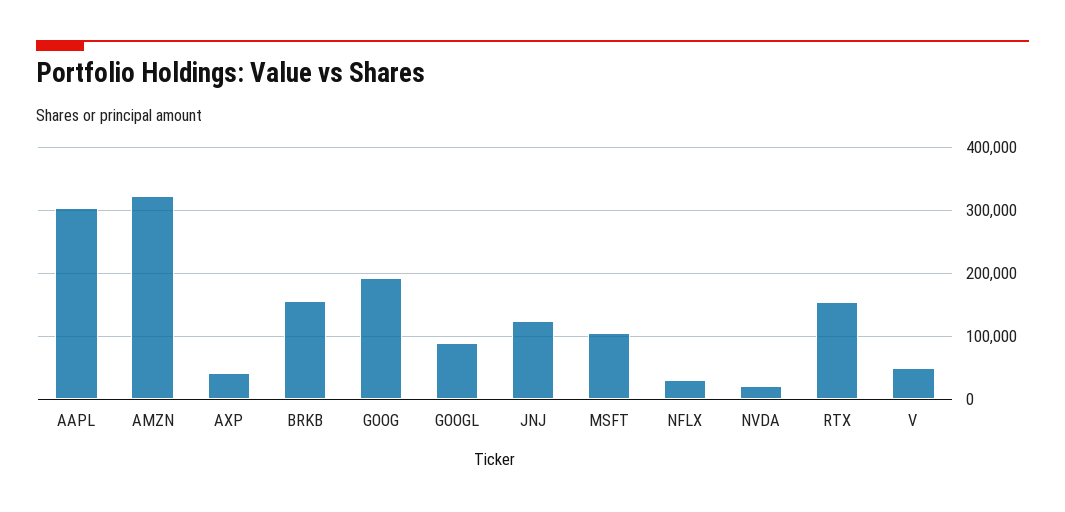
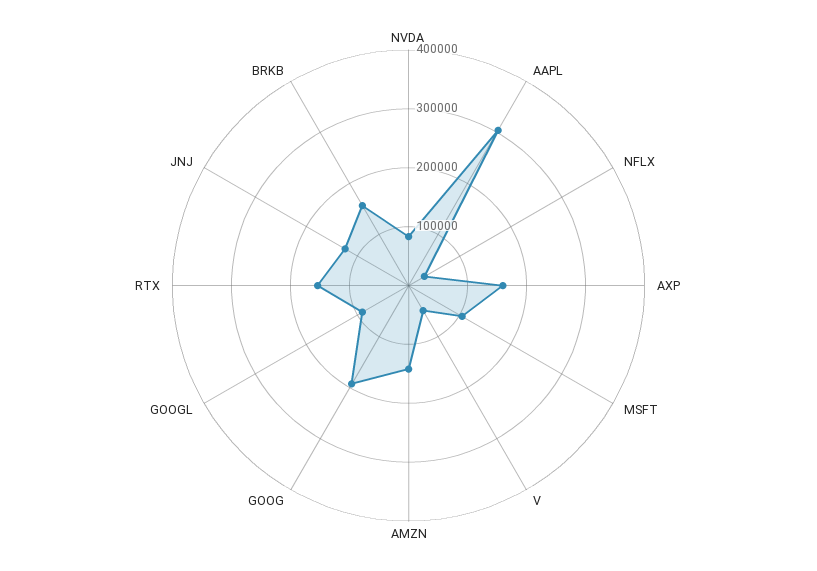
  {
    "AAPL": 300000,
-   "AMZN": 320000,
+   "AMZN": 140000,
-   "AXP": 40000,
+   "AXP": 160000,
    "BRKB": 160000,
    "GOOG": 190000,
    "GOOGL": 90000,
    "JNJ": 120000,
    "MSFT": 100000,
    "NFLX": 30000,
-   "NVDA": 20000,
+   "NVDA": 80000,
    "RTX": 150000,
    "V": 50000
  }

